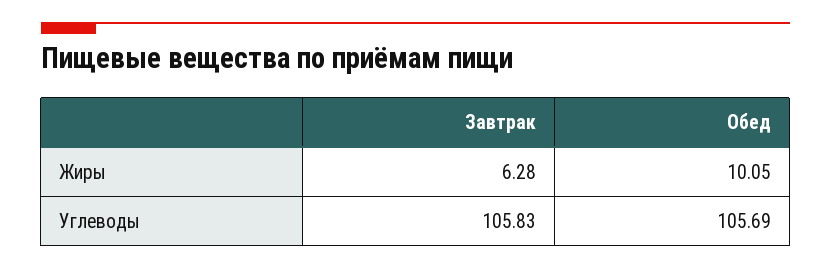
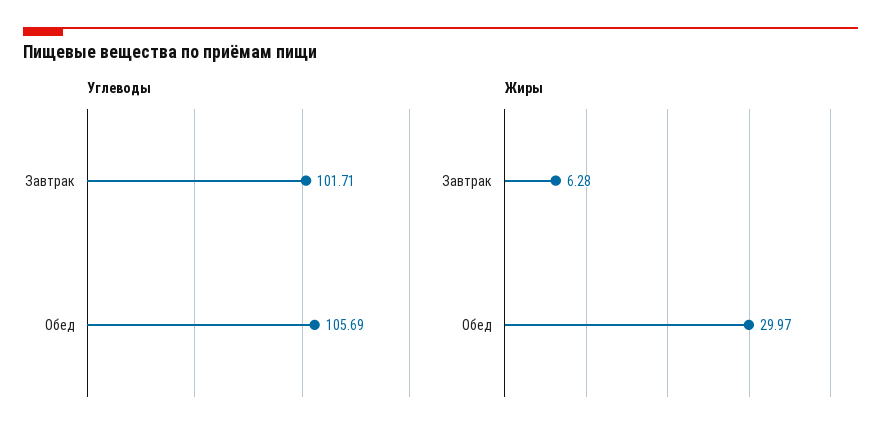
  {
    "Жиры": {
      "Завтрак": 6.28,
-     "Обед": 10.05
+     "Обед": 29.97
    },
    "Углеводы": {
-     "Завтрак": 105.83,
+     "Завтрак": 101.71,
      "Обед": 105.69
    }
  }

